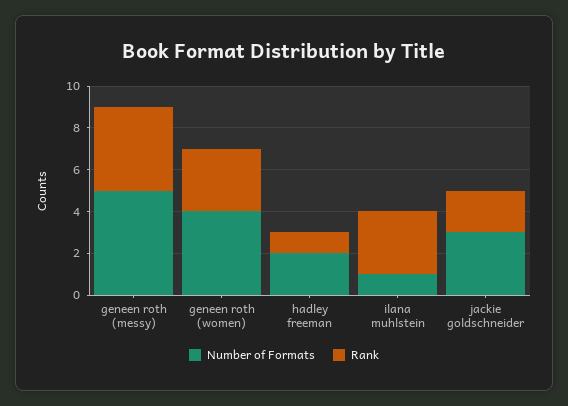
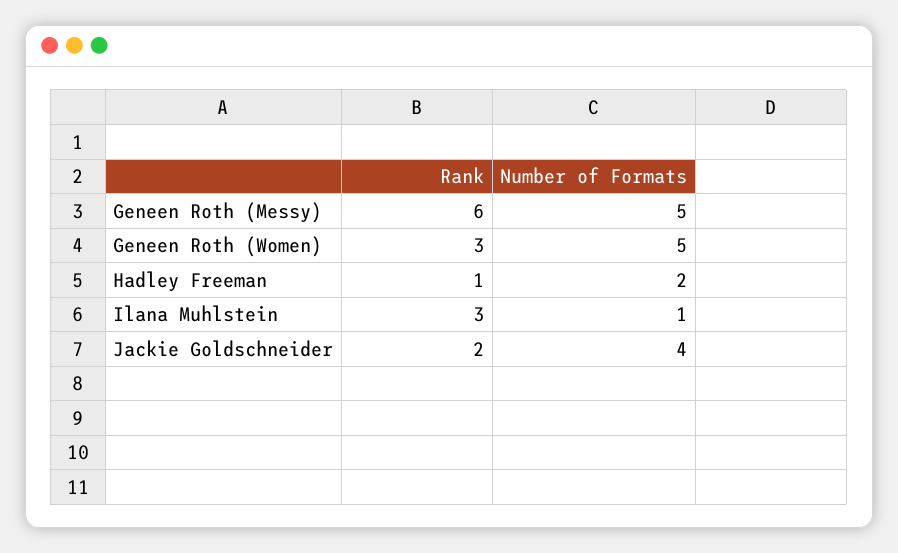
  {
    "Number of Formats": {
      "geneen roth (messy)": 5,
-     "geneen roth (women)": 4,
+     "geneen roth (women)": 5,
      "hadley freeman": 2,
      "ilana muhlstein": 1,
-     "jackie goldschneider": 3
+     "jackie goldschneider": 4
    },
    "Rank": {
-     "geneen roth (messy)": 4,
+     "geneen roth (messy)": 6,
      "geneen roth (women)": 3,
      "hadley freeman": 1,
      "ilana muhlstein": 3,
      "jackie goldschneider": 2
    }
  }

